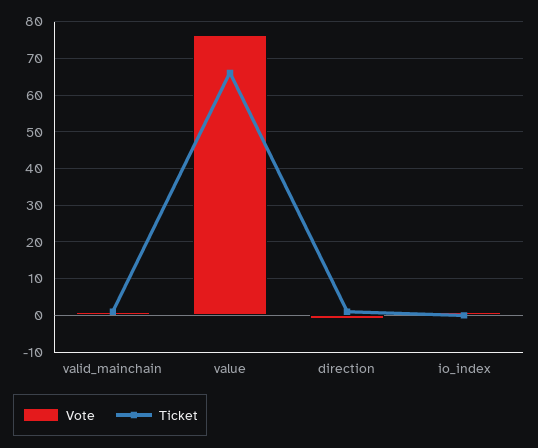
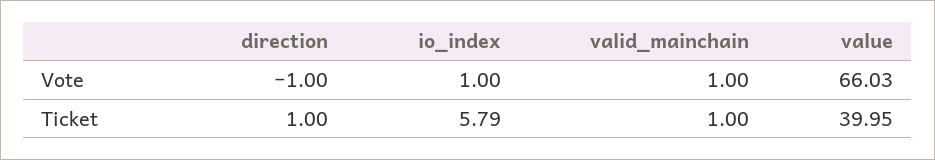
  {
    "Vote": {
      "valid_mainchain": 1,
-     "value": 76,
+     "value": 66.03,
      "direction": -1,
      "io_index": 1
    },
    "Ticket": {
      "valid_mainchain": 1,
-     "value": 66,
+     "value": 39.95,
      "direction": 1,
-     "io_index": 0
+     "io_index": 5.79
    }
  }

